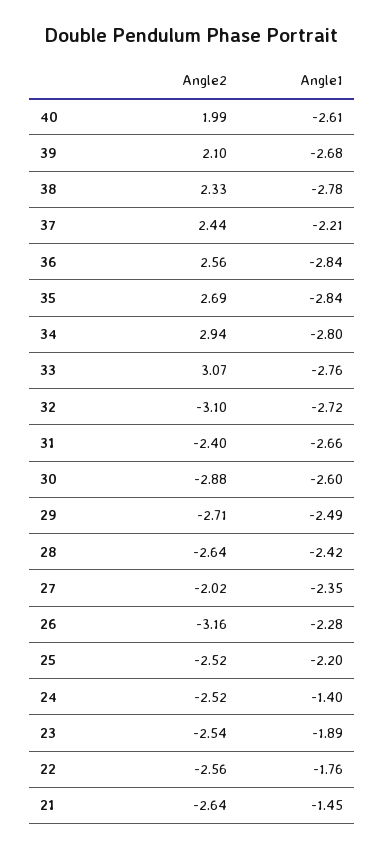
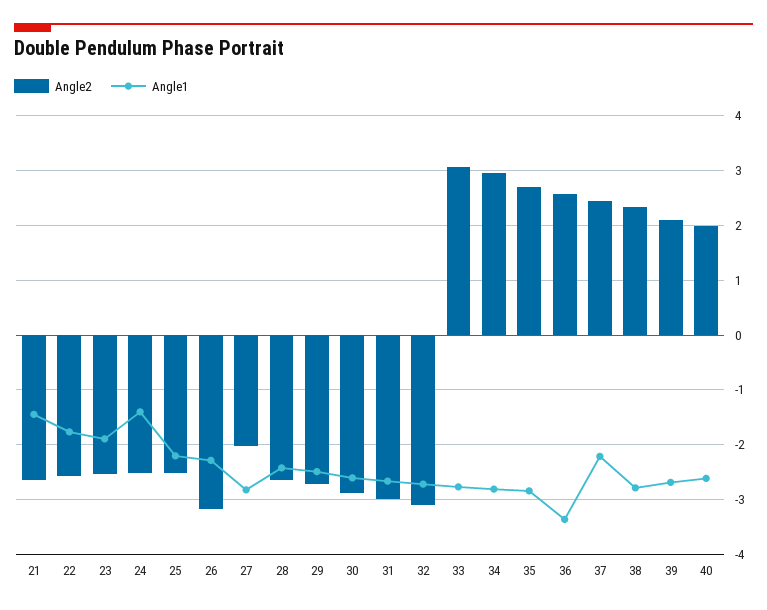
  {
    "Angle2": {
      "40": 1.99,
      "39": 2.1,
      "38": 2.33,
      "37": 2.44,
      "36": 2.56,
      "35": 2.69,
      "34": 2.94,
      "33": 3.07,
      "32": -3.1,
-     "31": -2.4,
+     "31": -3,
      "30": -2.88,
      "29": -2.71,
      "28": -2.64,
      "27": -2.02,
      "26": -3.16,
      "25": -2.52,
      "24": -2.52,
      "23": -2.54,
      "22": -2.56,
      "21": -2.64
    },
    "Angle1": {
      "40": -2.61,
      "39": -2.68,
      "38": -2.78,
      "37": -2.21,
-     "36": -2.84,
+     "36": -3.4,
      "35": -2.84,
      "34": -2.8,
      "33": -2.76,
      "32": -2.72,
      "31": -2.66,
      "30": -2.6,
      "29": -2.49,
      "28": -2.42,
-     "27": -2.35,
+     "27": -2.8,
      "26": -2.28,
      "25": -2.2,
      "24": -1.4,
      "23": -1.89,
      "22": -1.76,
      "21": -1.45
    }
  }

